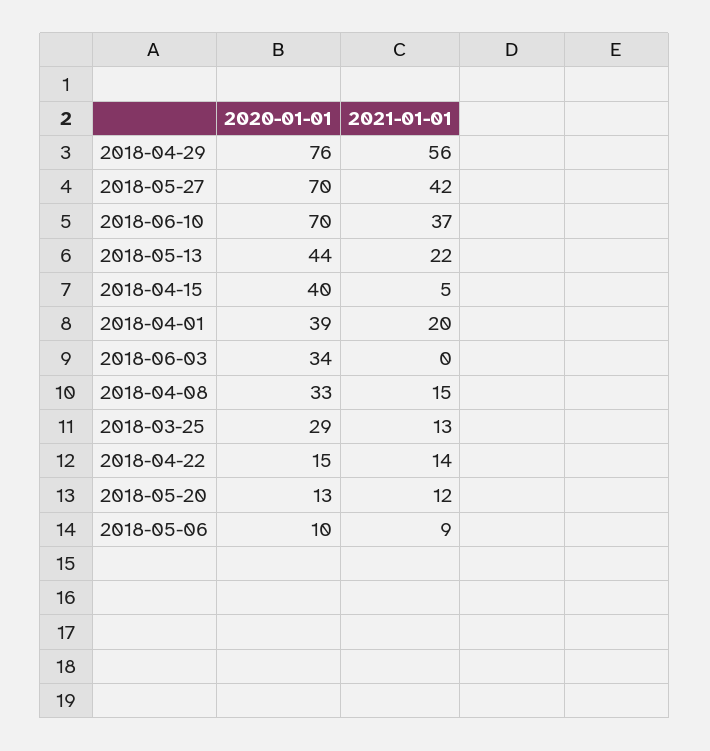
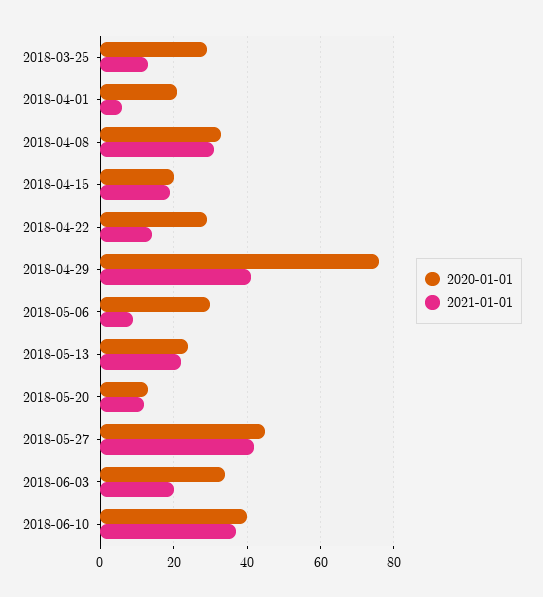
  {
    "2020-01-01": {
      "2018-04-29": 76,
-     "2018-05-27": 70,
+     "2018-05-27": 45,
-     "2018-06-10": 70,
+     "2018-06-10": 40,
-     "2018-05-13": 44,
+     "2018-05-13": 25,
-     "2018-04-15": 40,
+     "2018-04-15": 20,
-     "2018-04-01": 39,
+     "2018-04-01": 20,
      "2018-06-03": 34,
      "2018-04-08": 33,
      "2018-03-25": 29,
-     "2018-04-22": 15,
+     "2018-04-22": 30,
      "2018-05-20": 13,
-     "2018-05-06": 10
+     "2018-05-06": 30
    },
    "2021-01-01": {
-     "2018-04-29": 56,
+     "2018-04-29": 40,
      "2018-05-27": 42,
      "2018-06-10": 37,
      "2018-05-13": 22,
-     "2018-04-15": 5,
+     "2018-04-15": 20,
-     "2018-04-01": 20,
+     "2018-04-01": 5,
-     "2018-06-03": 0,
+     "2018-06-03": 20,
-     "2018-04-08": 15,
+     "2018-04-08": 30,
      "2018-03-25": 13,
      "2018-04-22": 14,
      "2018-05-20": 12,
      "2018-05-06": 9
    }
  }

